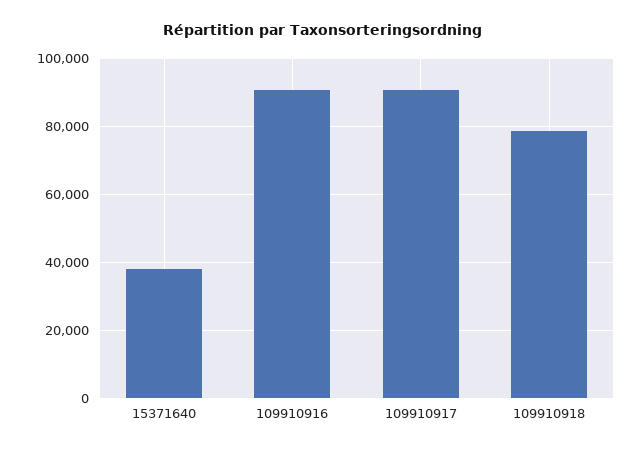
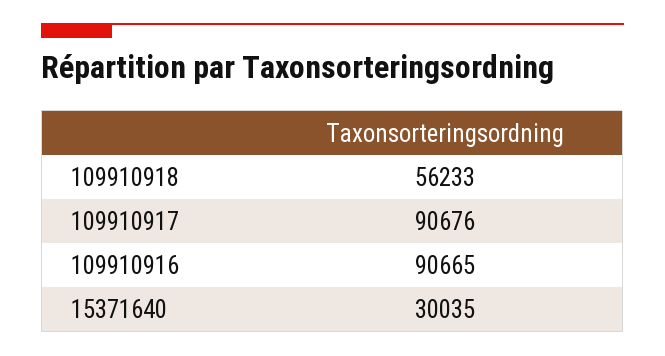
  {
-   "15371640": 38000,
+   "15371640": 30035,
    "109910916": 90665,
    "109910917": 90676,
-   "109910918": 78000
+   "109910918": 56233
  }

